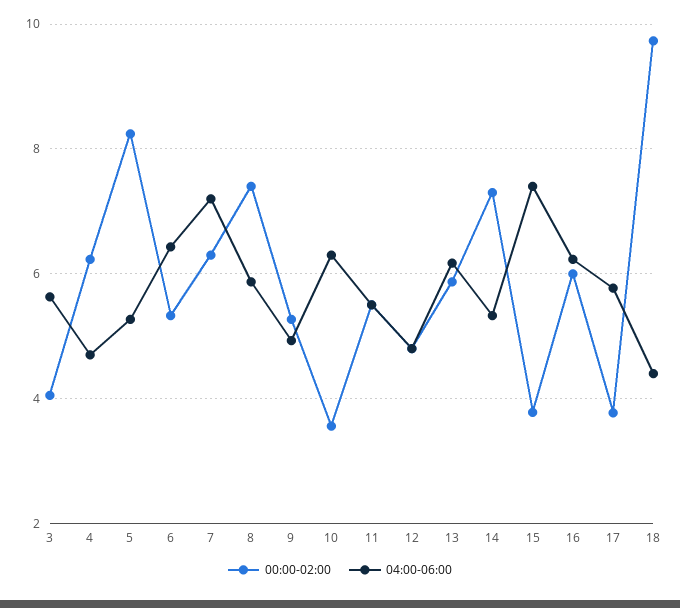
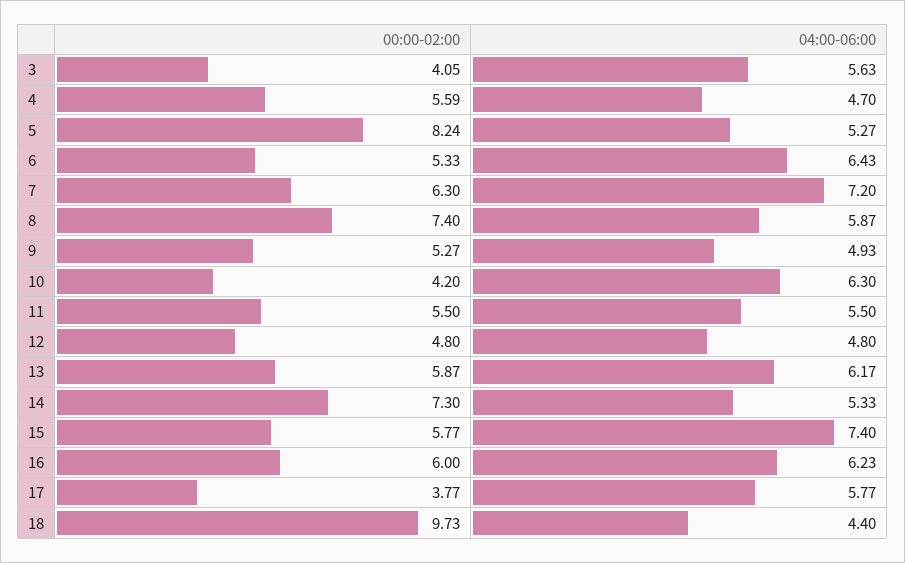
  {
    "00:00-02:00": {
      "3": 4.05,
-     "4": 6.2,
+     "4": 5.59,
      "5": 8.24,
      "6": 5.33,
      "7": 6.3,
      "8": 7.4,
      "9": 5.27,
-     "10": 3.6,
+     "10": 4.2,
      "11": 5.5,
      "12": 4.8,
      "13": 5.87,
      "14": 7.3,
-     "15": 3.8,
+     "15": 5.77,
      "16": 6,
      "17": 3.77,
      "18": 9.73
    },
    "04:00-06:00": {
      "3": 5.63,
      "4": 4.7,
      "5": 5.27,
      "6": 6.43,
      "7": 7.2,
      "8": 5.87,
      "9": 4.93,
      "10": 6.3,
      "11": 5.5,
      "12": 4.8,
      "13": 6.17,
      "14": 5.33,
      "15": 7.4,
      "16": 6.23,
      "17": 5.77,
      "18": 4.4
    }
  }

